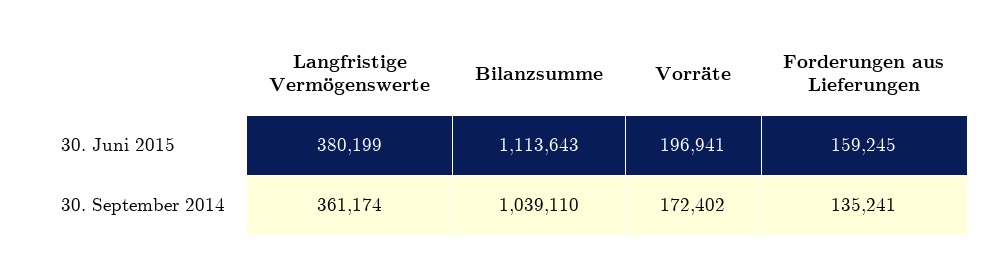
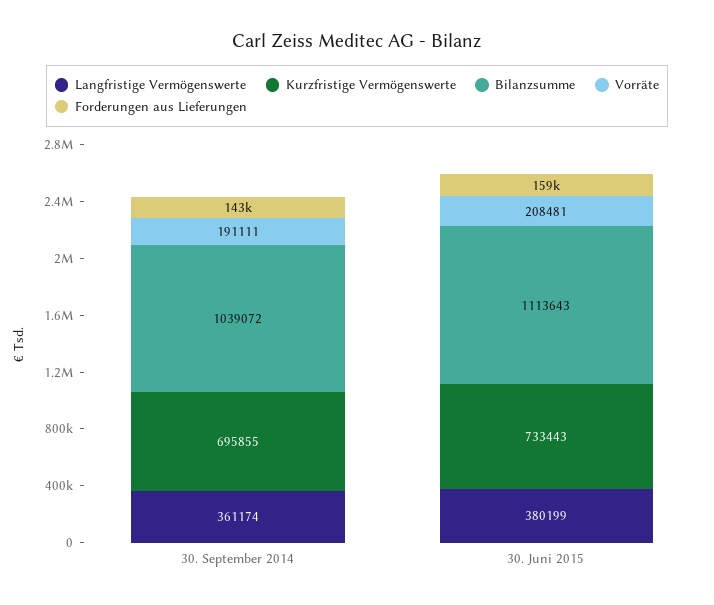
  {
    "Langfristige Vermögenswerte": {
      "30. Juni 2015": 380199,
      "30. September 2014": 361174
    },
    "Bilanzsumme": {
      "30. Juni 2015": 1113643,
-     "30. September 2014": 1039110
+     "30. September 2014": 1039072
    },
    "Vorräte": {
-     "30. Juni 2015": 196941,
+     "30. Juni 2015": 208481,
-     "30. September 2014": 172402
+     "30. September 2014": 191111
    },
    "Forderungen aus Lieferungen": {
      "30. Juni 2015": 159245,
-     "30. September 2014": 135241
+     "30. September 2014": 143000
-   }
+   },
+   "Kurzfristige Vermögenswerte": {
+     "30. September 2014": 695855,
+     "30. Juni 2015": 733443
+   }
  }

